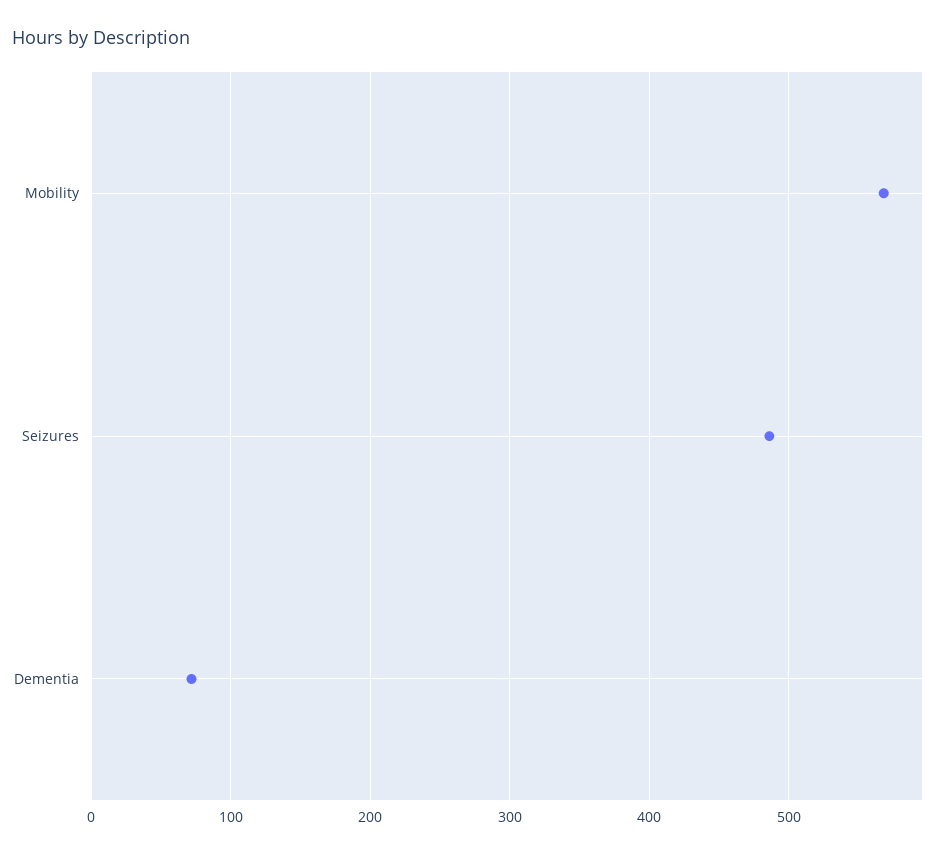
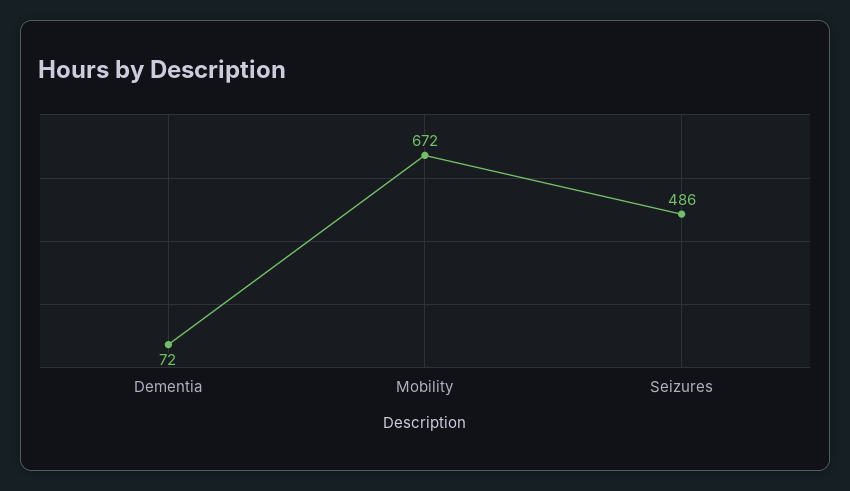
  {
-   "Mobility": 570,
+   "Mobility": 672,
    "Seizures": 486,
    "Dementia": 72
  }

